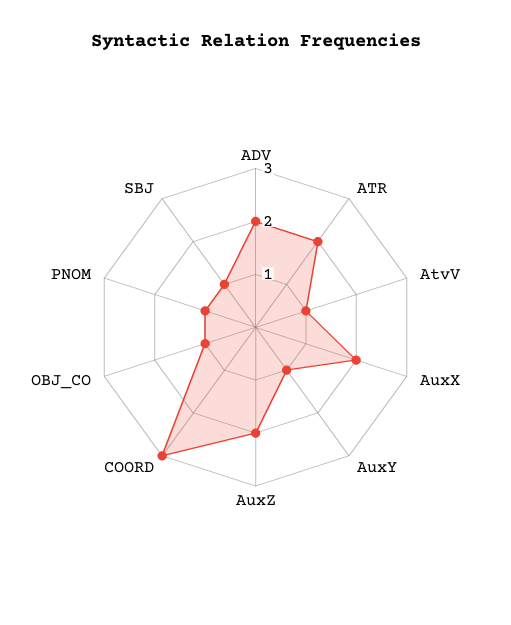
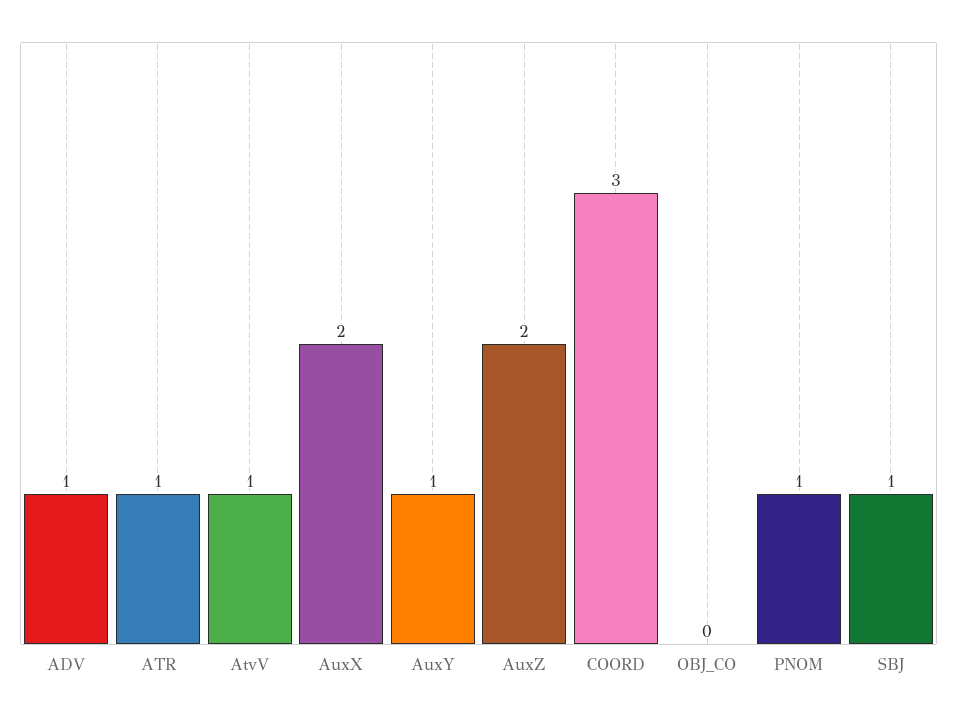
  {
-   "ADV": 2,
+   "ADV": 1,
-   "ATR": 2,
+   "ATR": 1,
    "AtvV": 1,
    "AuxX": 2,
    "AuxY": 1,
    "AuxZ": 2,
    "COORD": 3,
-   "OBJ_CO": 1,
+   "OBJ_CO": 0,
    "PNOM": 1,
    "SBJ": 1
  }

